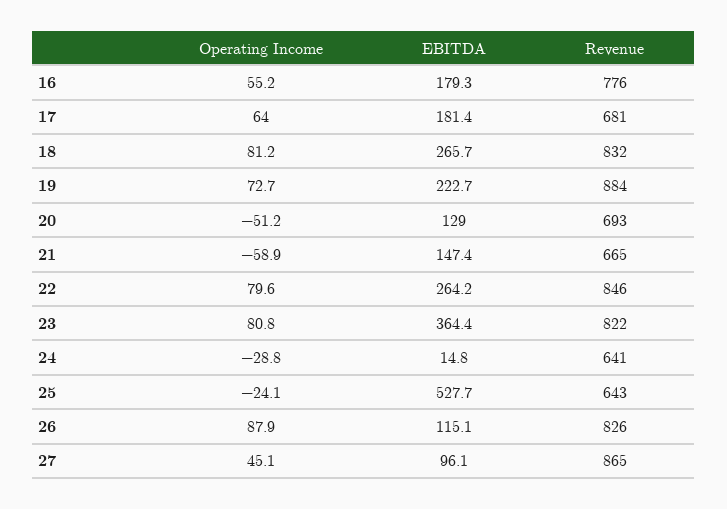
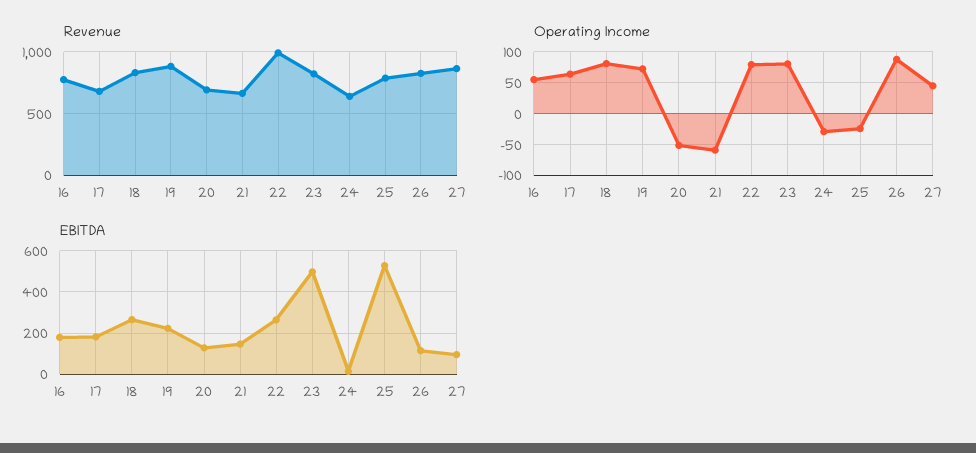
  {
    "Operating Income": {
      "16": 55.2,
      "17": 64,
      "18": 81.2,
      "19": 72.7,
      "20": -51.2,
      "21": -58.9,
      "22": 79.6,
      "23": 80.8,
      "24": -28.8,
      "25": -24.1,
      "26": 87.9,
      "27": 45.1
    },
    "EBITDA": {
      "16": 179.3,
      "17": 181.4,
      "18": 265.7,
      "19": 222.7,
      "20": 129,
      "21": 147.4,
      "22": 264.2,
-     "23": 364.4,
+     "23": 500,
      "24": 14.8,
      "25": 527.7,
      "26": 115.1,
      "27": 96.1
    },
    "Revenue": {
      "16": 776,
      "17": 681,
      "18": 832,
      "19": 884,
      "20": 693,
      "21": 665,
-     "22": 846,
+     "22": 1000,
      "23": 822,
      "24": 641,
-     "25": 643,
+     "25": 800,
      "26": 826,
      "27": 865
    }
  }

